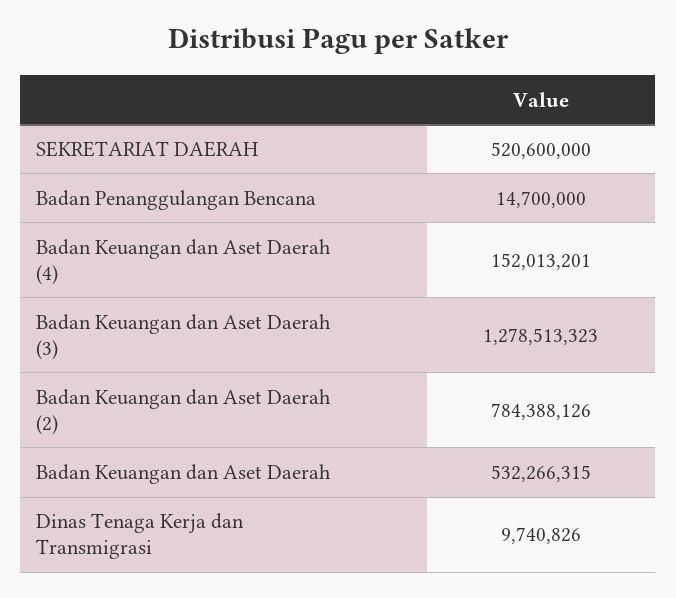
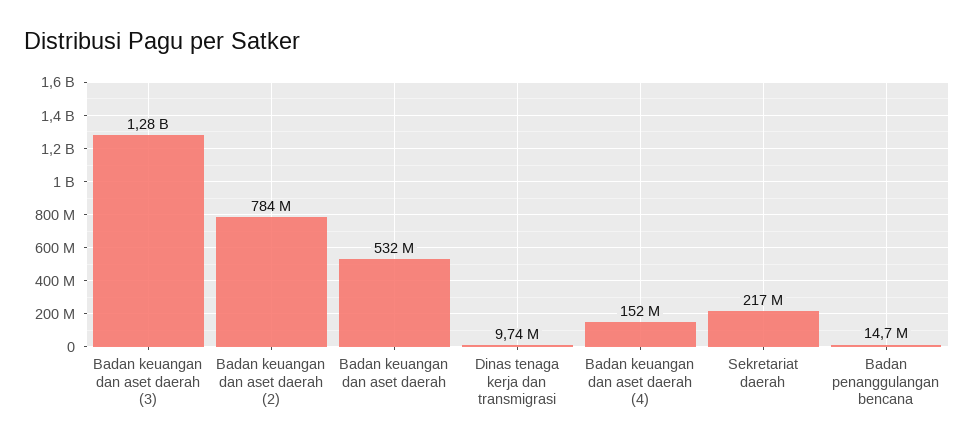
  {
-   "SEKRETARIAT DAERAH": 520600000,
+   "SEKRETARIAT DAERAH": 217000000,
    "Badan Penanggulangan Bencana": 14700000,
    "Badan Keuangan dan Aset Daerah (4)": 152013201,
    "Badan Keuangan dan Aset Daerah (3)": 1278513323,
    "Badan Keuangan dan Aset Daerah (2)": 784388126,
    "Badan Keuangan dan Aset Daerah": 532266315,
    "Dinas Tenaga Kerja dan Transmigrasi": 9740826
  }

